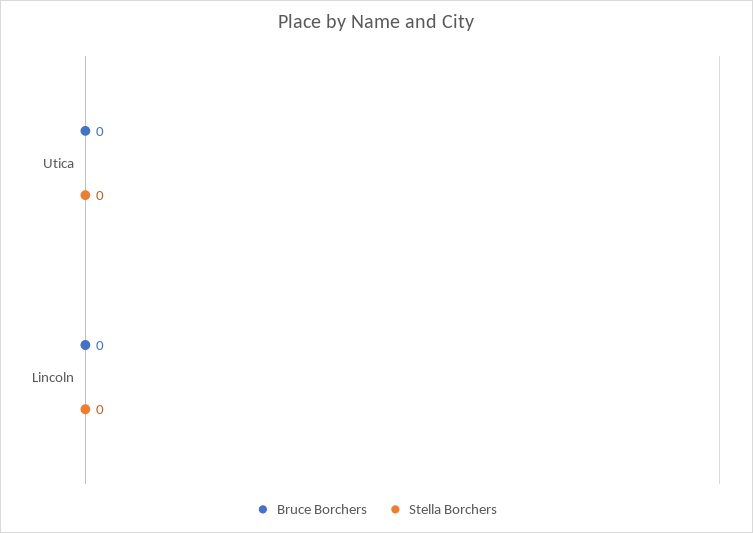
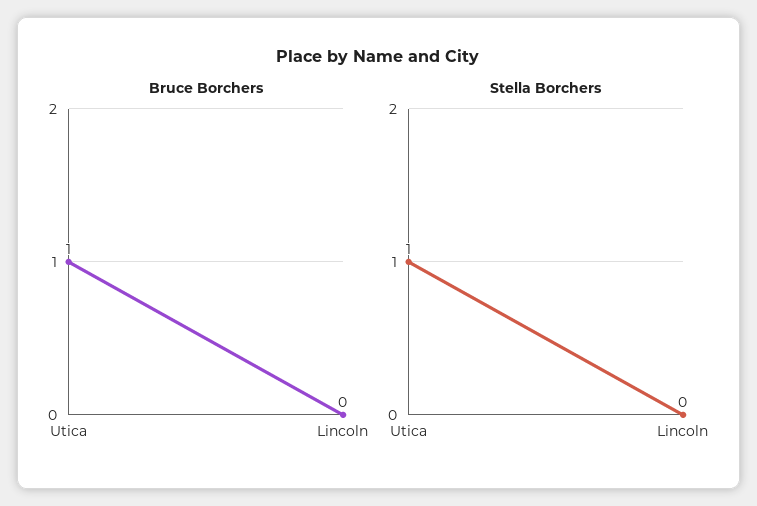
  {
    "Bruce Borchers": {
-     "Utica": 0,
+     "Utica": 1,
      "Lincoln": 0
    },
    "Stella Borchers": {
-     "Utica": 0,
+     "Utica": 1,
      "Lincoln": 0
    }
  }

